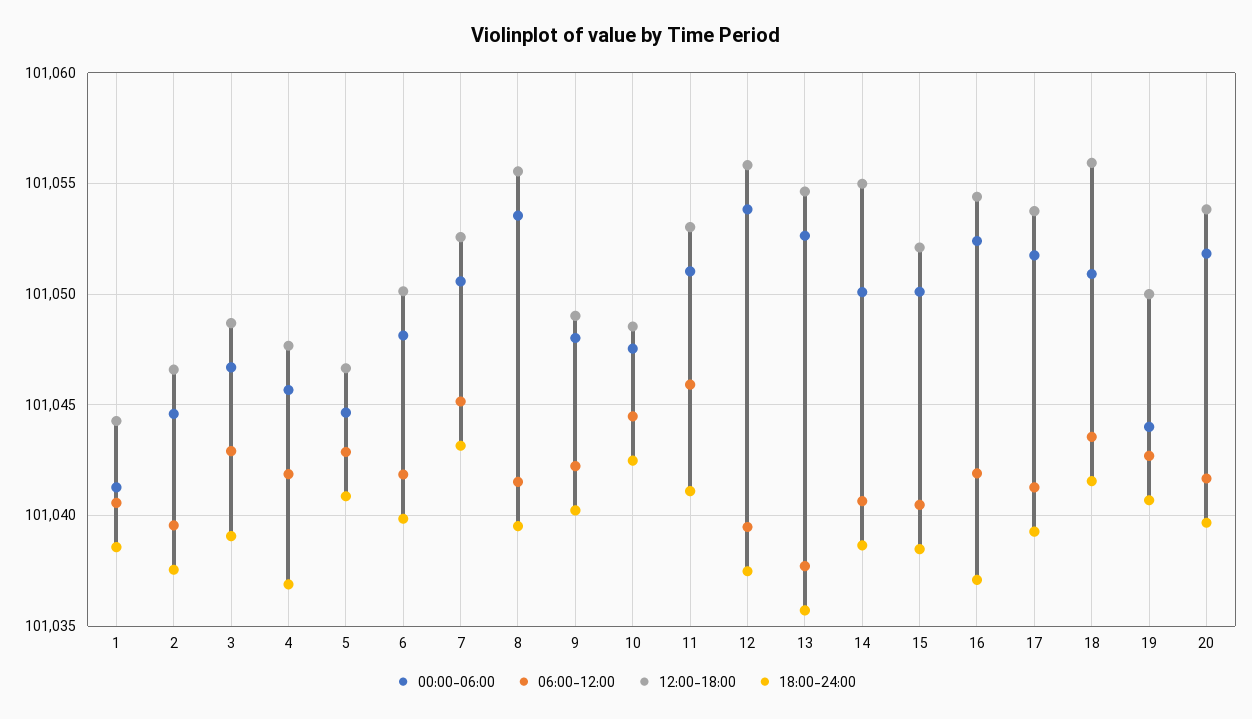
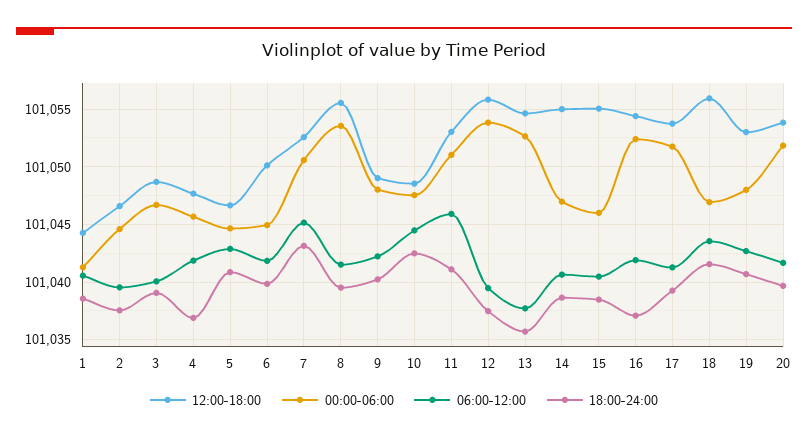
  {
    "00:00-06:00": {
      "1": 101041.5,
      "2": 101044.5,
      "3": 101046.5,
      "4": 101045.5,
      "5": 101044.5,
-     "6": 101048,
+     "6": 101045,
      "7": 101050.5,
      "8": 101053.5,
      "9": 101048,
      "10": 101047.5,
      "11": 101051,
      "12": 101054,
      "13": 101052.5,
-     "14": 101050,
+     "14": 101047,
-     "15": 101050,
+     "15": 101046,
      "16": 101052.5,
      "17": 101052,
-     "18": 101051,
+     "18": 101047,
-     "19": 101044,
+     "19": 101048,
      "20": 101052
    },
    "06:00-12:00": {
      "1": 101040.5,
      "2": 101039.5,
-     "3": 101043,
+     "3": 101040,
      "4": 101042,
      "5": 101043,
      "6": 101042,
      "7": 101045,
      "8": 101041.5,
      "9": 101042,
      "10": 101044.5,
      "11": 101046,
      "12": 101039.5,
      "13": 101037.5,
      "14": 101040.5,
      "15": 101040.5,
      "16": 101042,
      "17": 101041.5,
      "18": 101043.5,
      "19": 101042.5,
      "20": 101041.5
    },
    "12:00-18:00": {
      "1": 101044.5,
      "2": 101046.5,
      "3": 101048.5,
      "4": 101047.5,
      "5": 101046.5,
      "6": 101050,
      "7": 101052.5,
      "8": 101055.5,
      "9": 101049,
      "10": 101048.5,
      "11": 101053,
      "12": 101056,
      "13": 101054.5,
      "14": 101055,
-     "15": 101052,
+     "15": 101055,
      "16": 101054.5,
      "17": 101054,
      "18": 101056,
-     "19": 101050,
+     "19": 101053,
      "20": 101054
    },
    "18:00-24:00": {
      "1": 101038.5,
      "2": 101037.5,
      "3": 101039,
      "4": 101037,
      "5": 101041,
      "6": 101040,
      "7": 101043,
      "8": 101039.5,
      "9": 101040,
      "10": 101042.5,
      "11": 101041,
      "12": 101037.5,
      "13": 101035.5,
      "14": 101038.5,
      "15": 101038.5,
      "16": 101037,
      "17": 101039.5,
      "18": 101041.5,
      "19": 101040.5,
      "20": 101039.5
    }
  }

